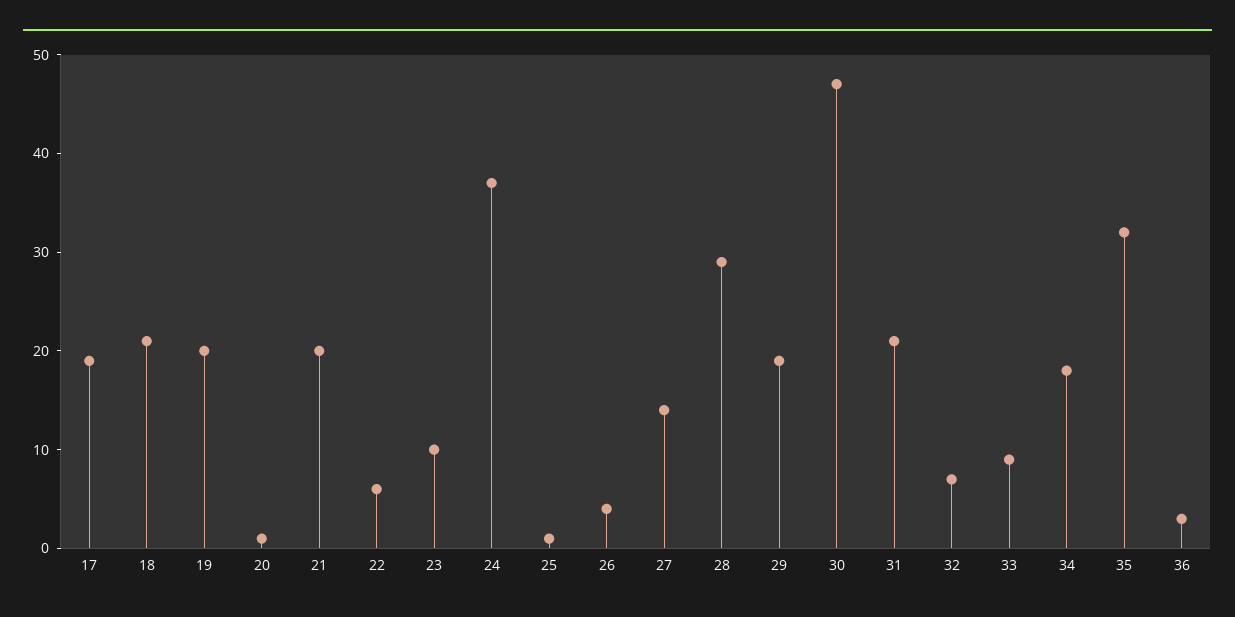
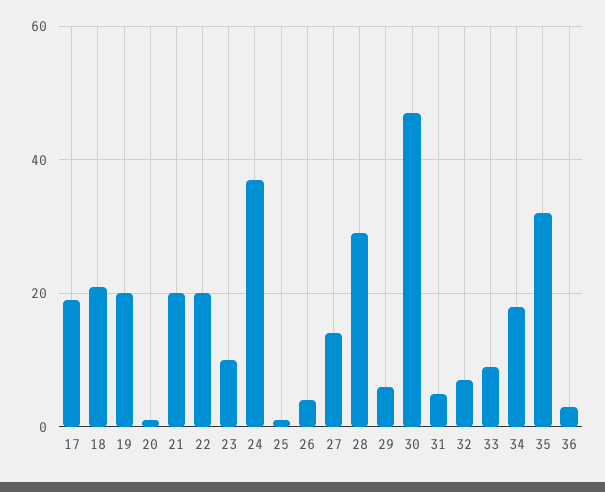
  {
    "17": 19,
    "18": 21,
    "19": 20,
    "20": 1,
    "21": 20,
-   "22": 6,
+   "22": 20,
    "23": 10,
    "24": 37,
    "25": 1,
    "26": 4,
    "27": 14,
    "28": 29,
-   "29": 19,
+   "29": 5,
    "30": 47,
-   "31": 21,
+   "31": 5,
    "32": 7,
    "33": 9,
    "34": 18,
    "35": 32,
    "36": 3
  }

